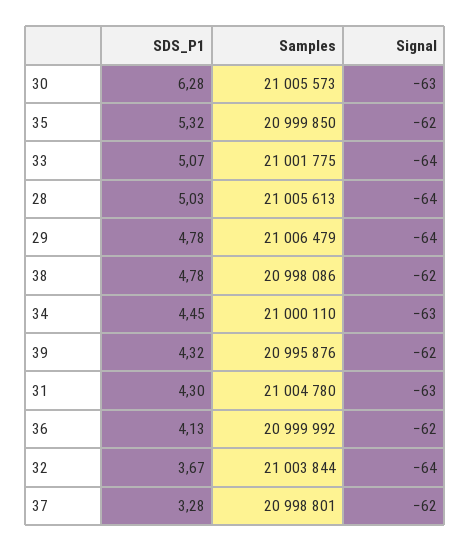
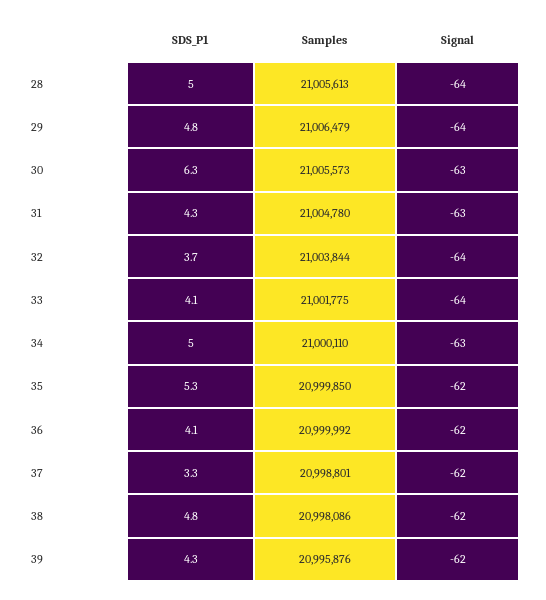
  {
    "SDS_P1": {
      "30": 6.28,
      "35": 5.32,
-     "33": 5.07,
+     "33": 4.1,
      "28": 5.03,
      "29": 4.78,
      "38": 4.78,
-     "34": 4.45,
+     "34": 5,
      "39": 4.32,
      "31": 4.3,
      "36": 4.13,
      "32": 3.67,
      "37": 3.28
    },
    "Samples": {
      "30": 21005573,
      "35": 20999850,
      "33": 21001775,
      "28": 21005613,
      "29": 21006479,
      "38": 20998086,
      "34": 21000110,
      "39": 20995876,
      "31": 21004780,
      "36": 20999992,
      "32": 21003844,
      "37": 20998801
    },
    "Signal": {
      "30": -63,
      "35": -62,
      "33": -64,
      "28": -64,
      "29": -64,
      "38": -62,
      "34": -63,
      "39": -62,
      "31": -63,
      "36": -62,
      "32": -64,
      "37": -62
    }
  }

